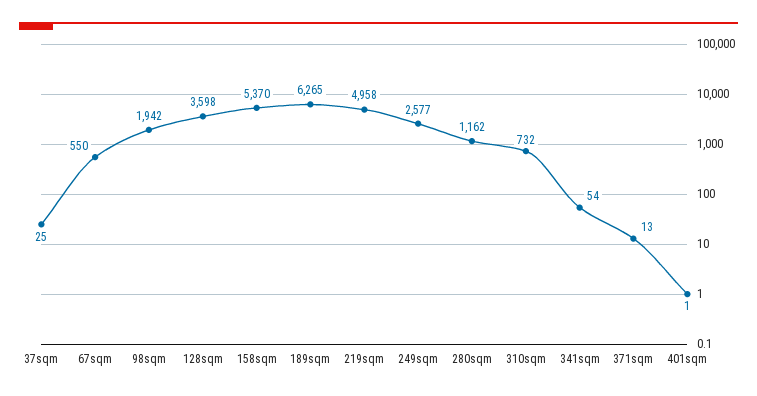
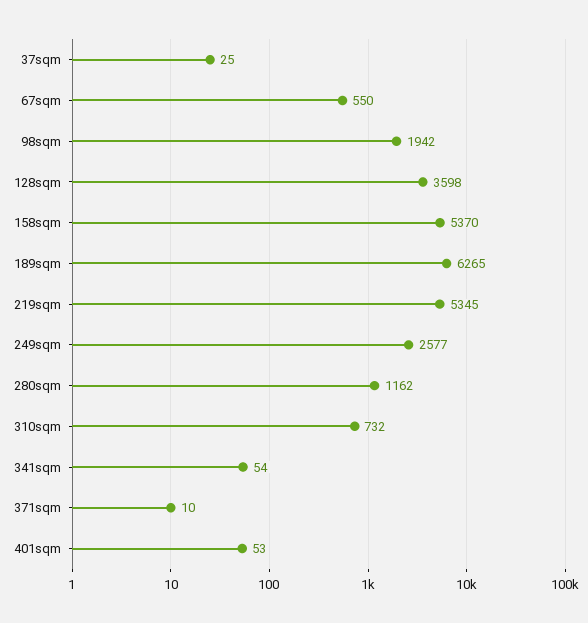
  {
    "37sqm": 25,
    "67sqm": 550,
    "98sqm": 1942,
    "128sqm": 3598,
    "158sqm": 5370,
    "189sqm": 6265,
-   "219sqm": 4958,
+   "219sqm": 5345,
    "249sqm": 2577,
    "280sqm": 1162,
    "310sqm": 732,
    "341sqm": 54,
-   "371sqm": 13,
+   "371sqm": 10,
-   "401sqm": 1
+   "401sqm": 53
  }

